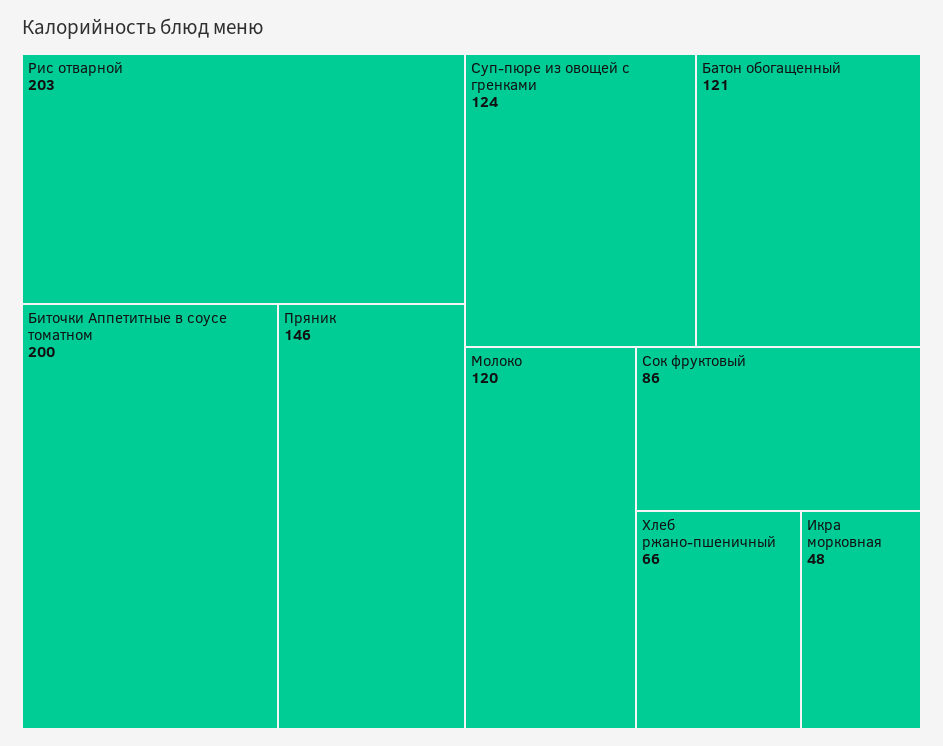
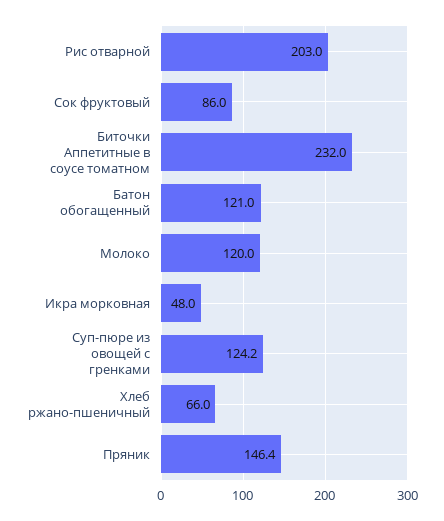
  {
    "Рис отварной": 203,
-   "Биточки Аппетитные в соусе томатном": 200,
+   "Биточки Аппетитные в соусе томатном": 232,
    "Пряник": 146.4,
    "Суп-пюре из овощей с гренками": 124.2,
    "Батон обогащенный": 121,
    "Молоко": 120,
    "Сок фруктовый": 86,
    "Хлеб ржано-пшеничный": 66,
    "Икра морковная": 48
  }

